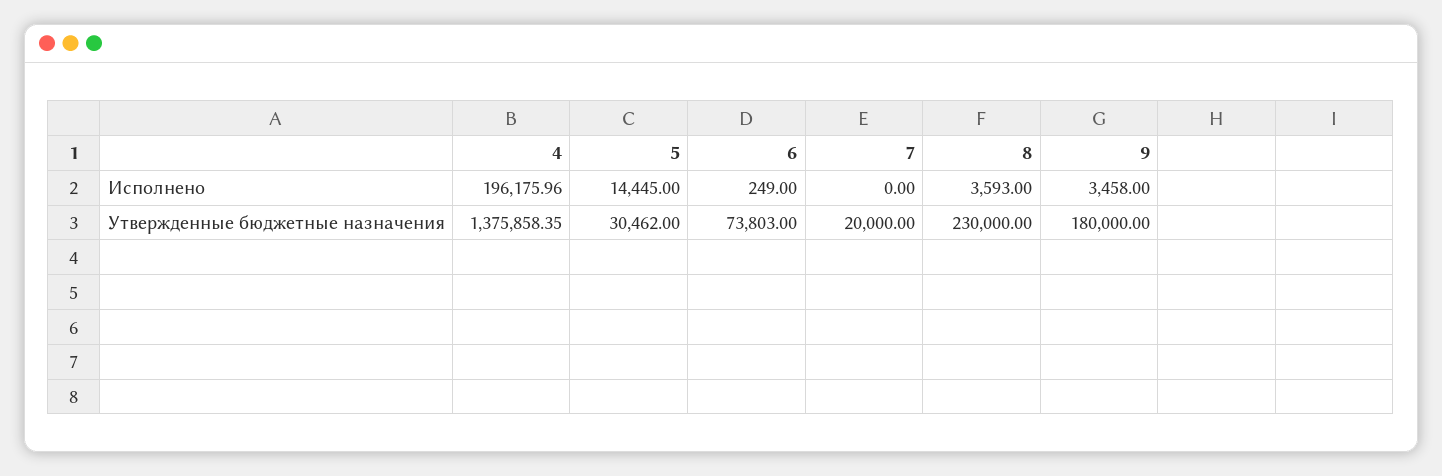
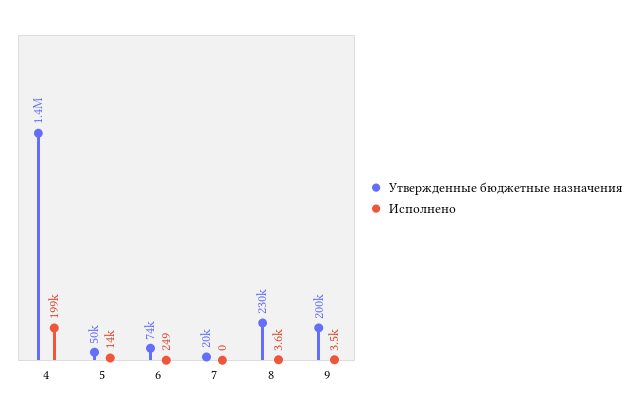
  {
    "Исполнено": {
-     "4": 196175.96,
+     "4": 199000,
      "5": 14445,
      "6": 249,
      "7": 0,
      "8": 3593,
      "9": 3458
    },
    "Утвержденные бюджетные назначения": {
      "4": 1375858.35,
-     "5": 30462,
+     "5": 50000,
      "6": 73803,
      "7": 20000,
      "8": 230000,
-     "9": 180000
+     "9": 200000
    }
  }

